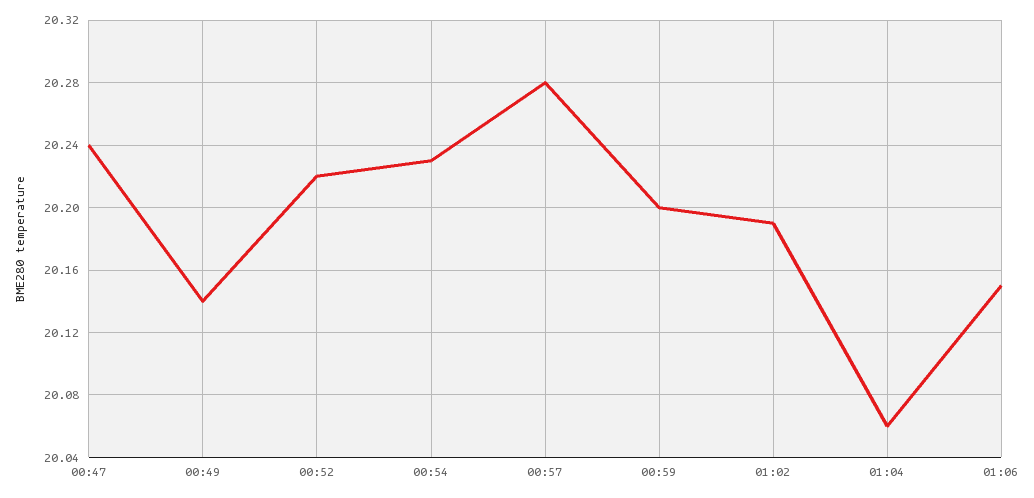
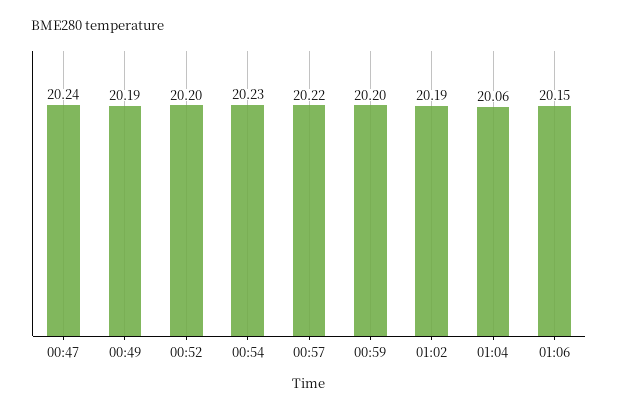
  {
    "00:47": 20.24,
-   "00:49": 20.14,
+   "00:49": 20.19,
-   "00:52": 20.22,
+   "00:52": 20.2,
    "00:54": 20.23,
-   "00:57": 20.28,
+   "00:57": 20.22,
    "00:59": 20.2,
    "01:02": 20.19,
    "01:04": 20.06,
    "01:06": 20.15
  }

